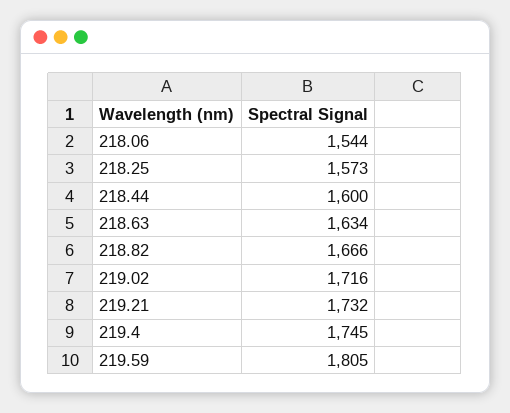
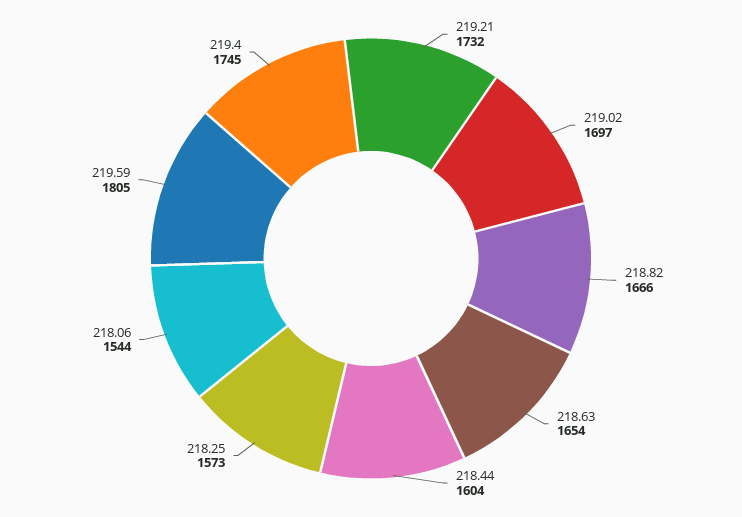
  {
    "218.06": 1544,
    "218.25": 1573,
-   "218.44": 1600,
+   "218.44": 1604,
-   "218.63": 1634,
+   "218.63": 1654,
    "218.82": 1666,
-   "219.02": 1716,
+   "219.02": 1697,
    "219.21": 1732,
    "219.4": 1745,
    "219.59": 1805
  }

